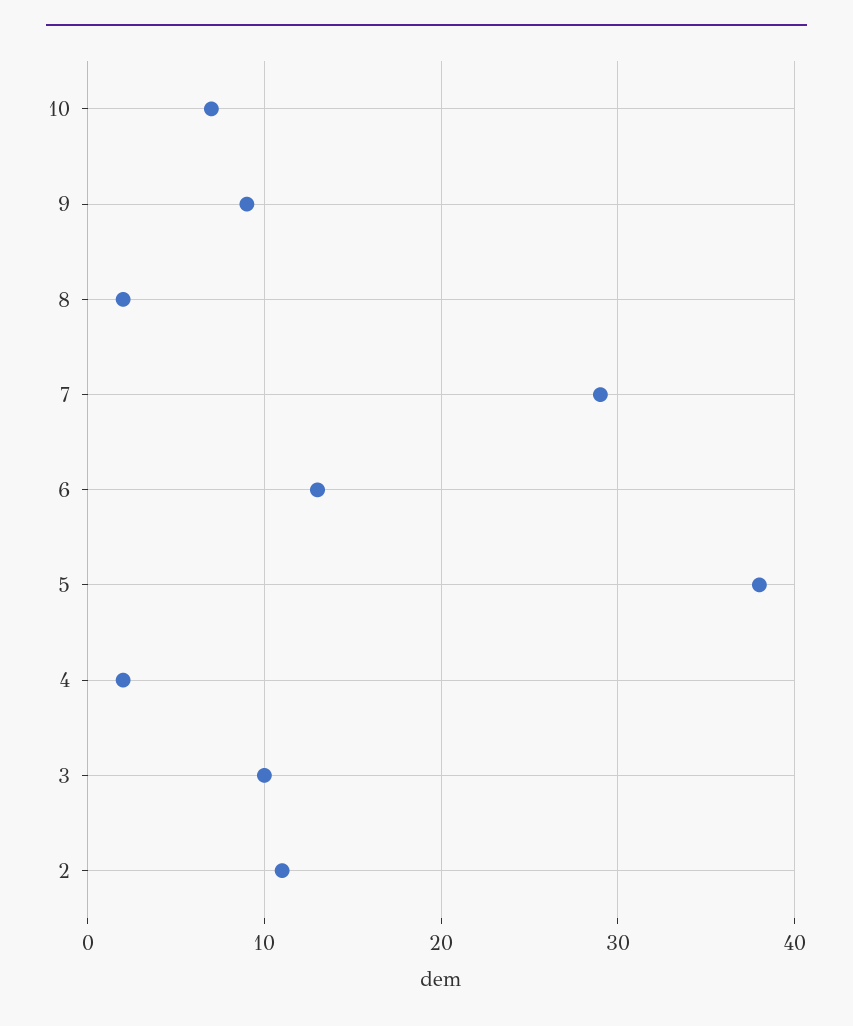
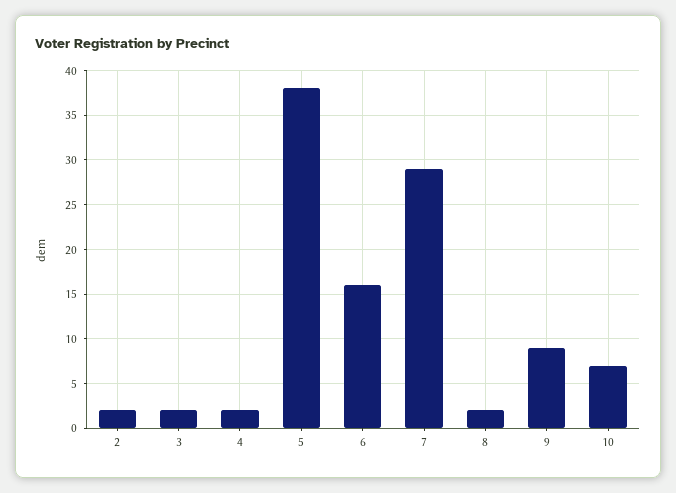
  {
    "10": 7,
    "9": 9,
    "8": 2,
    "7": 29,
-   "6": 13,
+   "6": 16,
    "5": 38,
    "4": 2,
-   "3": 10,
+   "3": 2,
-   "2": 11
+   "2": 2
  }

